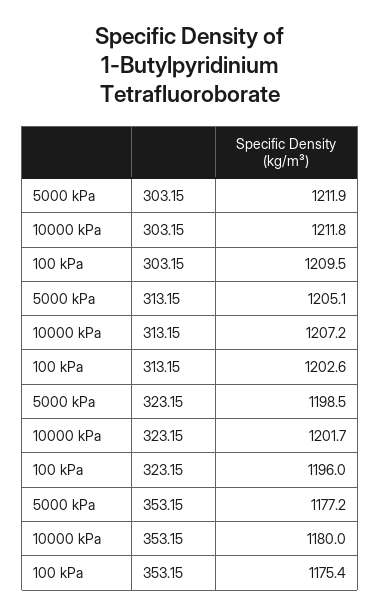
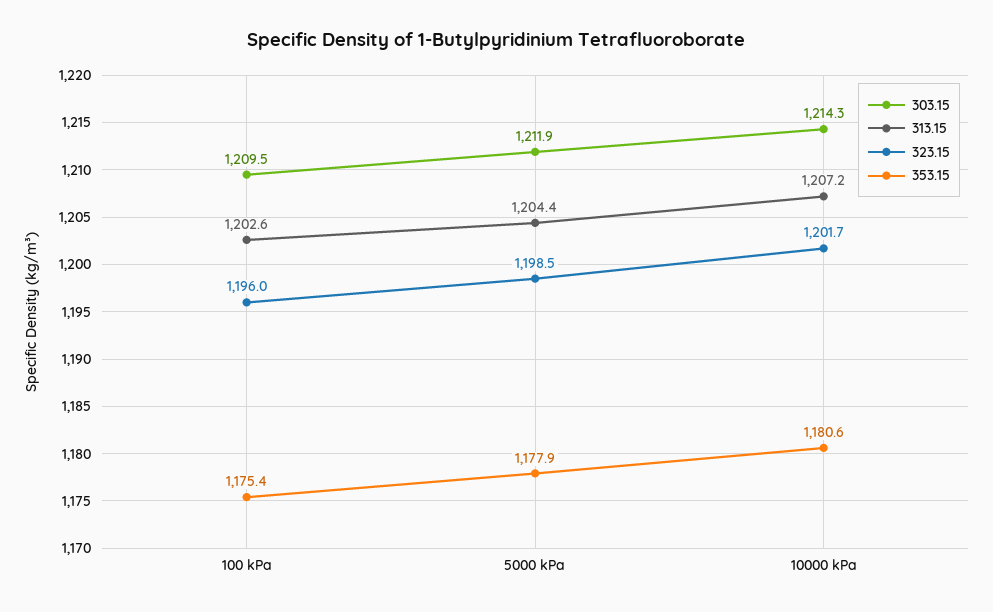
  {
    "303.15": {
      "5000 kPa": 1211.9,
-     "10000 kPa": 1211.8,
+     "10000 kPa": 1214.3,
      "100 kPa": 1209.5
    },
    "313.15": {
-     "5000 kPa": 1205.1,
+     "5000 kPa": 1204.4,
      "10000 kPa": 1207.2,
      "100 kPa": 1202.6
    },
    "323.15": {
      "5000 kPa": 1198.5,
      "10000 kPa": 1201.7,
      "100 kPa": 1196
    },
    "353.15": {
-     "5000 kPa": 1177.2,
+     "5000 kPa": 1177.9,
-     "10000 kPa": 1180,
+     "10000 kPa": 1180.6,
      "100 kPa": 1175.4
    }
  }

